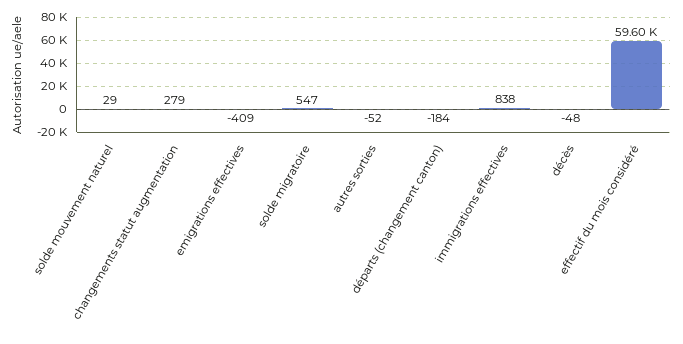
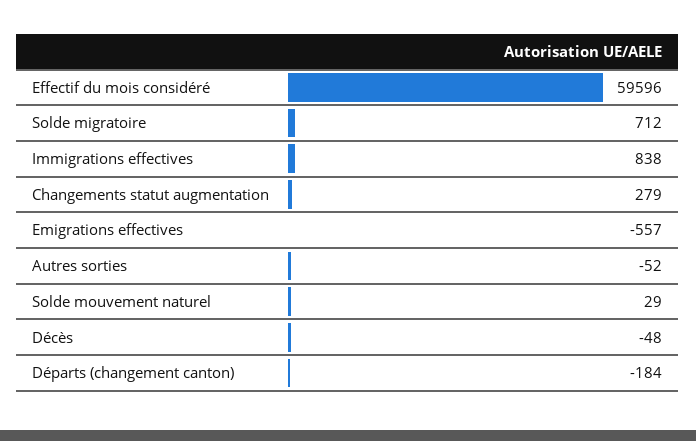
  {
    "solde mouvement naturel": 29,
    "changements statut augmentation": 279,
-   "emigrations effectives": -409,
+   "emigrations effectives": -557,
-   "solde migratoire": 547,
+   "solde migratoire": 712,
    "autres sorties": -52,
    "départs (changement canton)": -184,
    "immigrations effectives": 838,
    "décès": -48,
    "effectif du mois considéré": 59596
  }

